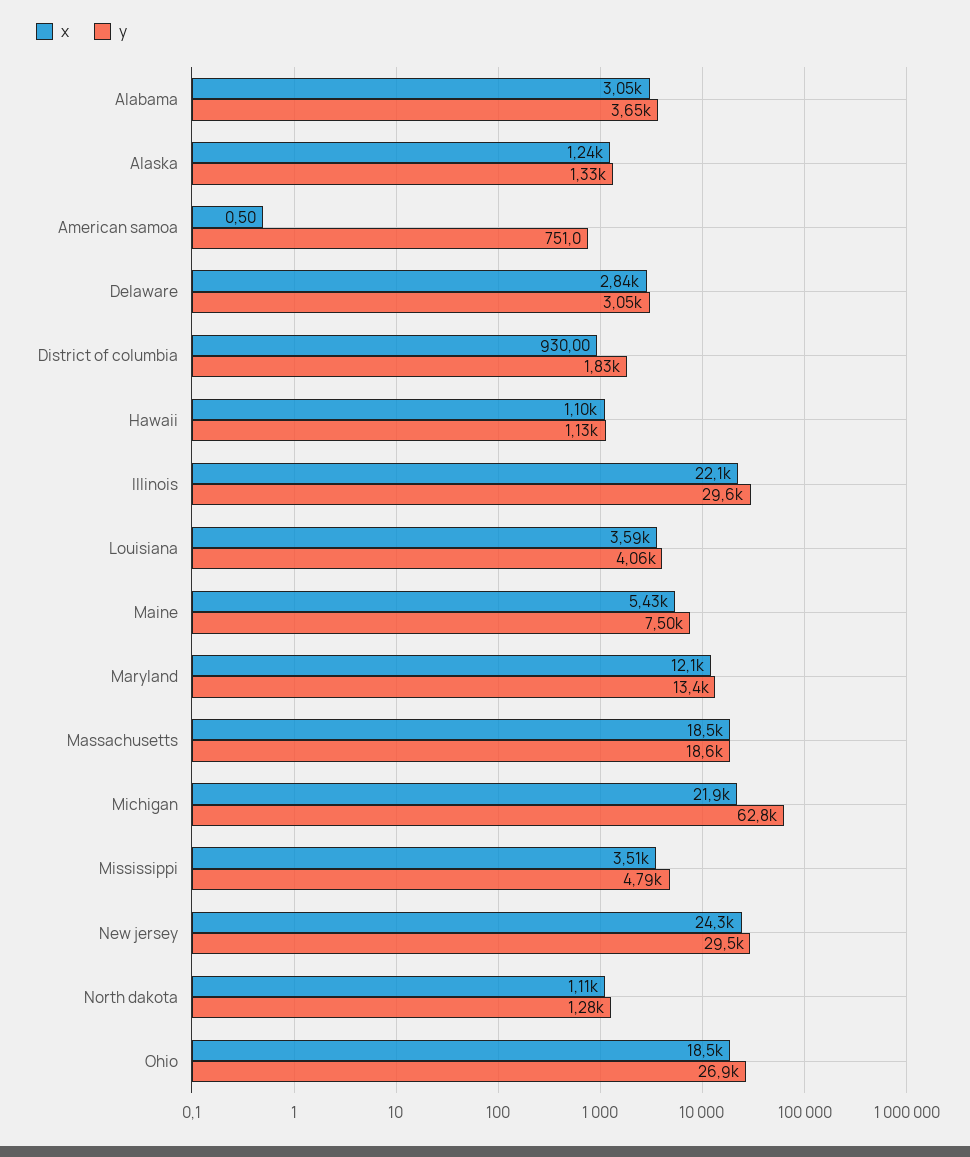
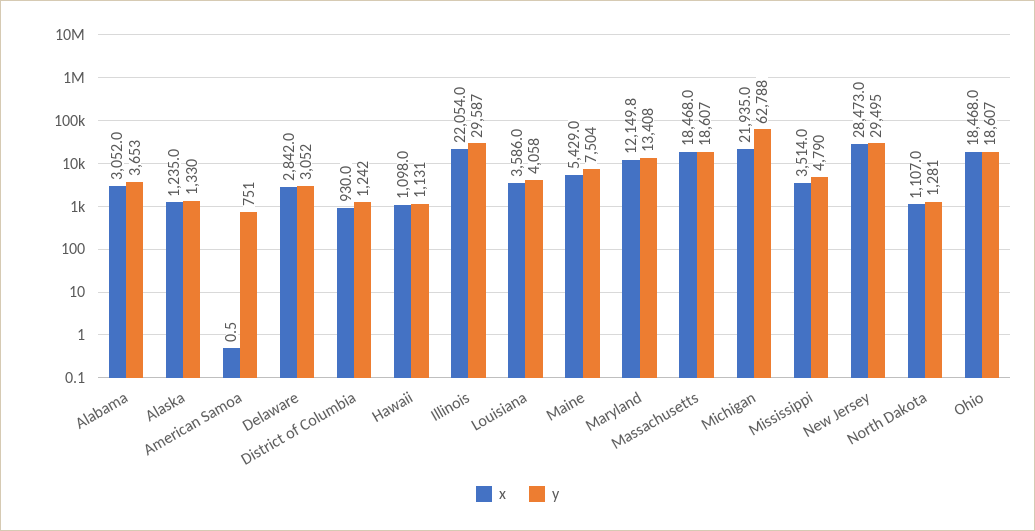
  {
    "x": {
      "Alabama": 3052,
      "Alaska": 1235,
      "American samoa": 0.5,
      "Delaware": 2842,
      "District of columbia": 930,
      "Hawaii": 1098,
      "Illinois": 22054,
      "Louisiana": 3586,
      "Maine": 5429,
      "Maryland": 12149.8,
      "Massachusetts": 18468,
      "Michigan": 21935,
      "Mississippi": 3514,
-     "New jersey": 24300,
+     "New jersey": 28473,
      "North dakota": 1107,
      "Ohio": 18468
    },
    "y": {
      "Alabama": 3653,
      "Alaska": 1330,
      "American samoa": 751,
      "Delaware": 3052,
-     "District of columbia": 1830,
+     "District of columbia": 1242,
      "Hawaii": 1131,
      "Illinois": 29587,
      "Louisiana": 4058,
      "Maine": 7504,
      "Maryland": 13408,
      "Massachusetts": 18607,
      "Michigan": 62788,
      "Mississippi": 4790,
      "New jersey": 29495,
      "North dakota": 1281,
-     "Ohio": 26900
+     "Ohio": 18607
    }
  }

